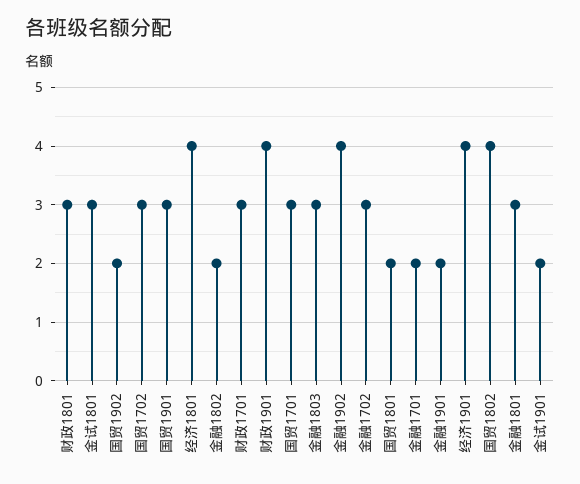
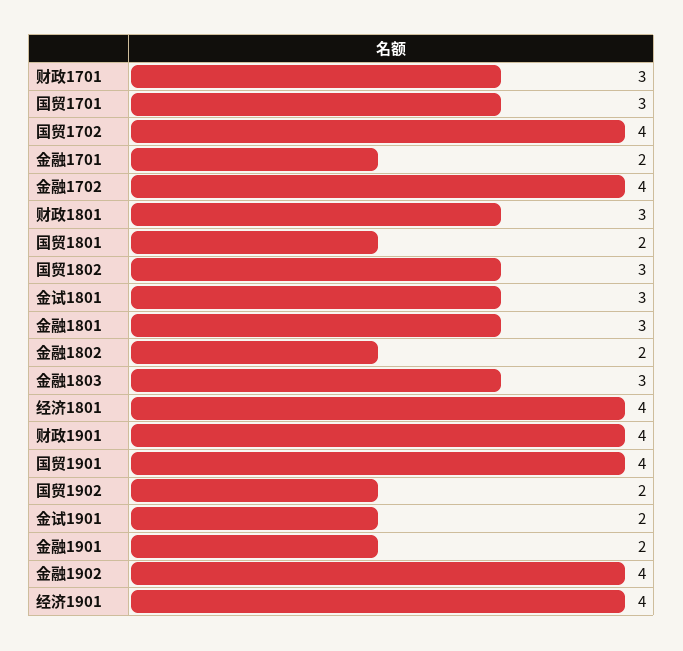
  {
    "财政1801": 3,
    "金试1801": 3,
    "国贸1902": 2,
-   "国贸1702": 3,
+   "国贸1702": 4,
-   "国贸1901": 3,
+   "国贸1901": 4,
    "经济1801": 4,
    "金融1802": 2,
    "财政1701": 3,
    "财政1901": 4,
    "国贸1701": 3,
    "金融1803": 3,
    "金融1902": 4,
-   "金融1702": 3,
+   "金融1702": 4,
    "国贸1801": 2,
    "金融1701": 2,
    "金融1901": 2,
    "经济1901": 4,
-   "国贸1802": 4,
+   "国贸1802": 3,
    "金融1801": 3,
    "金试1901": 2
  }

